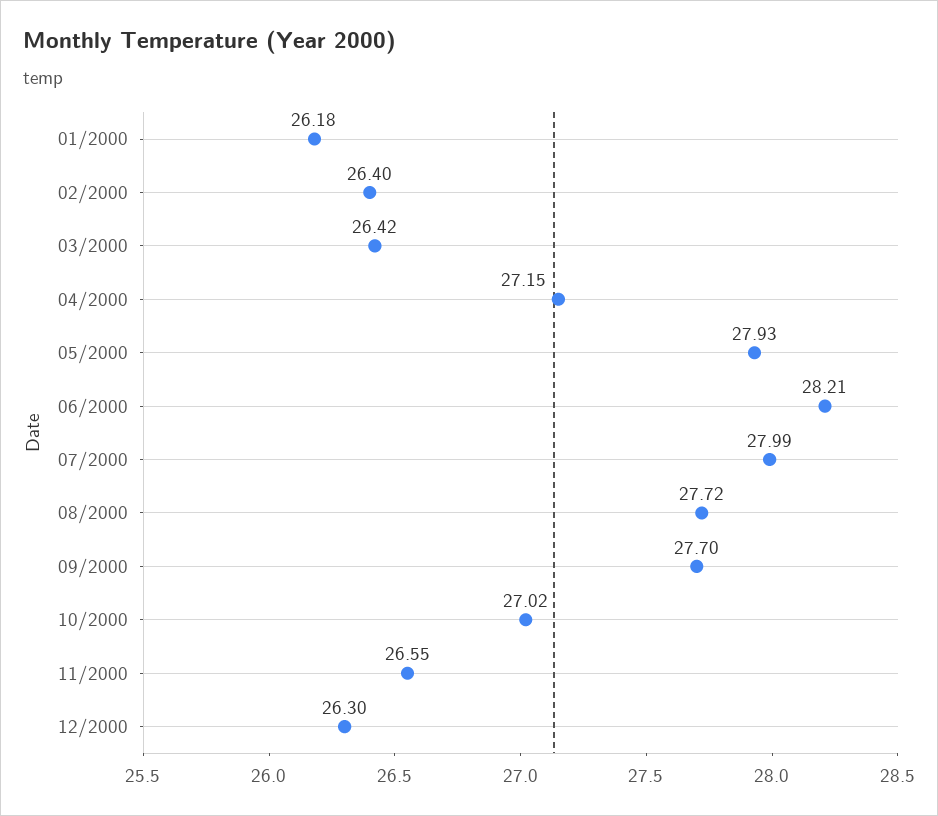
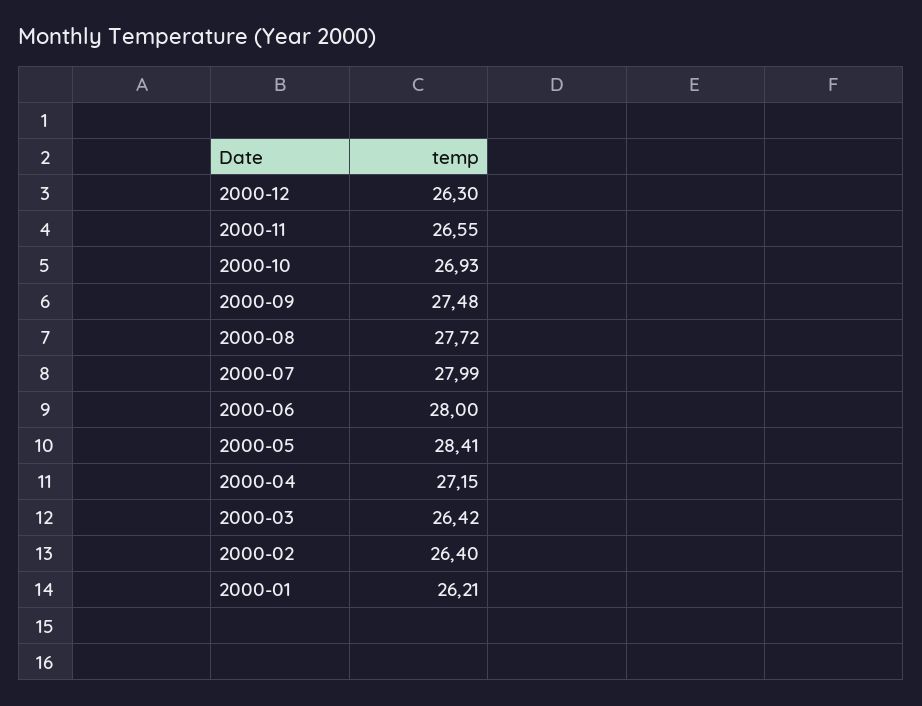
  {
-   "01/2000": 26.18,
+   "01/2000": 26.21,
    "02/2000": 26.4,
    "03/2000": 26.42,
    "04/2000": 27.15,
-   "05/2000": 27.93,
+   "05/2000": 28.41,
-   "06/2000": 28.21,
+   "06/2000": 28,
    "07/2000": 27.99,
    "08/2000": 27.72,
-   "09/2000": 27.7,
+   "09/2000": 27.48,
-   "10/2000": 27.02,
+   "10/2000": 26.93,
    "11/2000": 26.55,
    "12/2000": 26.3
  }

